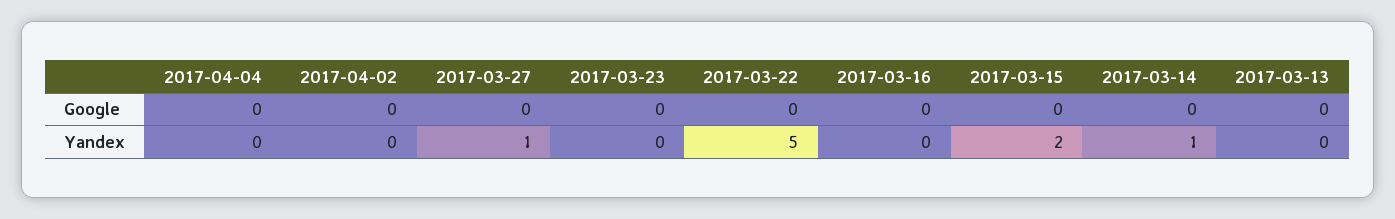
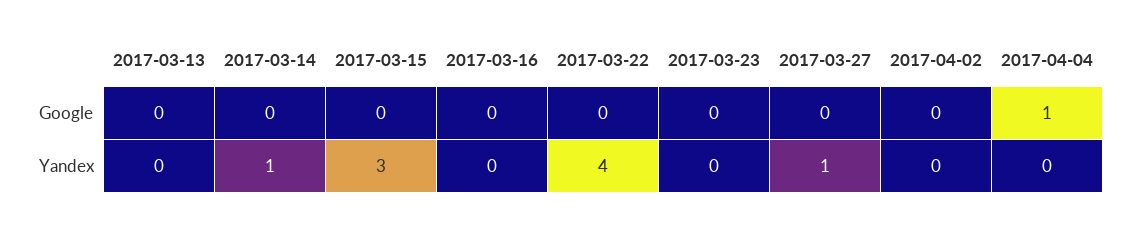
  {
    "2017-04-04": {
-     "Google": 0,
+     "Google": 1,
      "Yandex": 0
    },
    "2017-04-02": {
      "Google": 0,
      "Yandex": 0
    },
    "2017-03-27": {
      "Google": 0,
      "Yandex": 1
    },
    "2017-03-23": {
      "Google": 0,
      "Yandex": 0
    },
    "2017-03-22": {
      "Google": 0,
-     "Yandex": 5
+     "Yandex": 4
    },
    "2017-03-16": {
      "Google": 0,
      "Yandex": 0
    },
    "2017-03-15": {
      "Google": 0,
-     "Yandex": 2
+     "Yandex": 3
    },
    "2017-03-14": {
      "Google": 0,
      "Yandex": 1
    },
    "2017-03-13": {
      "Google": 0,
      "Yandex": 0
    }
  }

